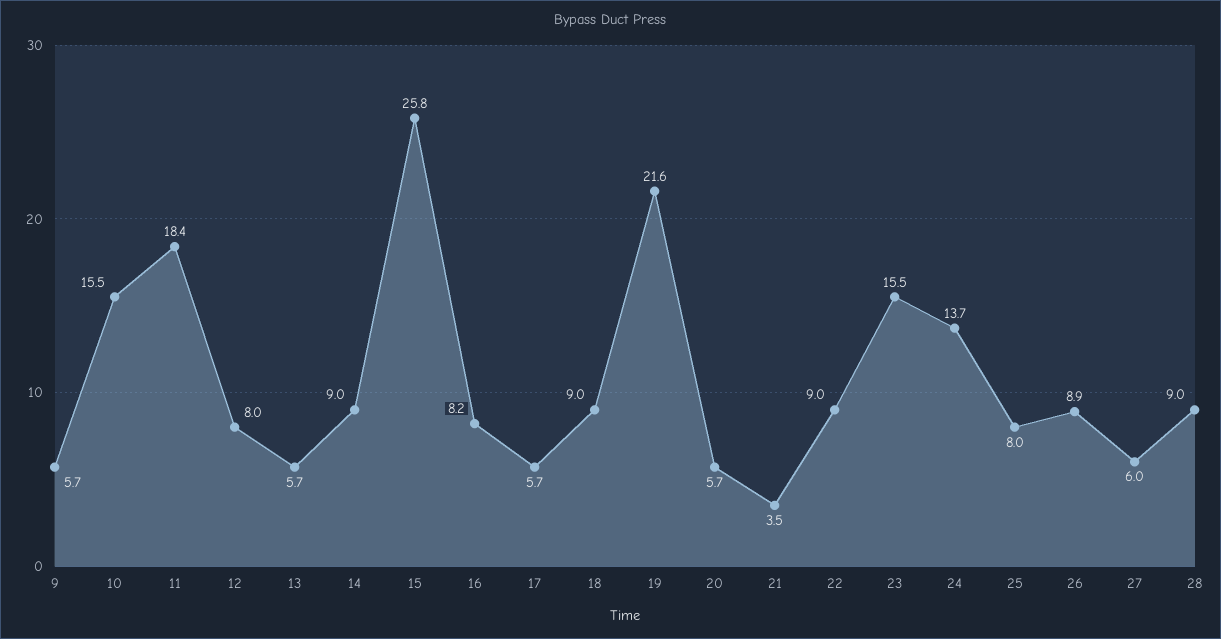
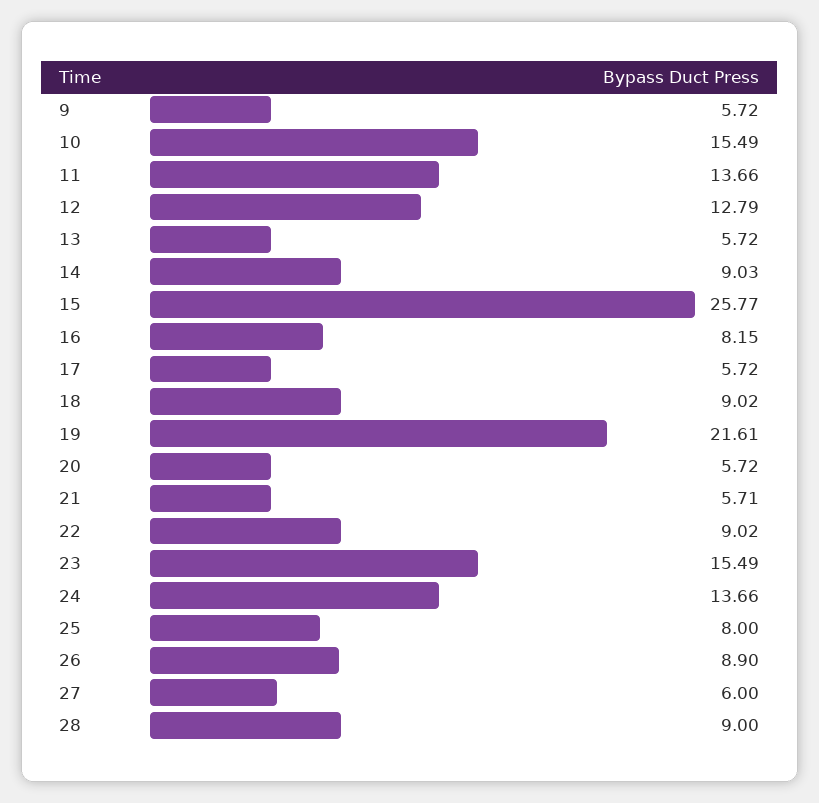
  {
    "9": 5.72,
    "10": 15.49,
-   "11": 18.4,
+   "11": 13.66,
-   "12": 8,
+   "12": 12.79,
    "13": 5.72,
    "14": 9.03,
    "15": 25.77,
    "16": 8.15,
    "17": 5.72,
    "18": 9.02,
    "19": 21.61,
    "20": 5.72,
-   "21": 3.5,
+   "21": 5.71,
    "22": 9.02,
    "23": 15.49,
    "24": 13.66,
    "25": 8,
    "26": 8.9,
    "27": 6,
    "28": 9
  }

